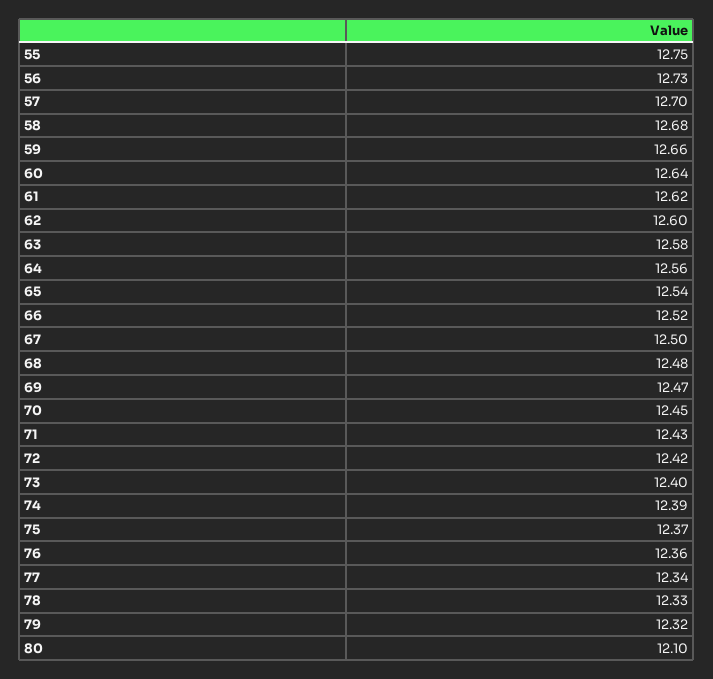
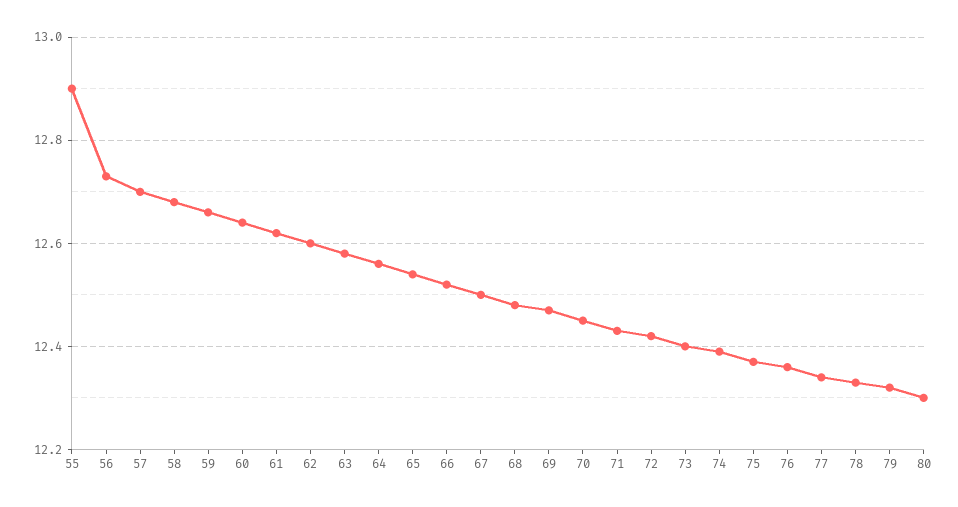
  {
-   "55": 12.75,
+   "55": 12.9,
    "56": 12.73,
    "57": 12.7,
    "58": 12.68,
    "59": 12.66,
    "60": 12.64,
    "61": 12.62,
    "62": 12.6,
    "63": 12.58,
    "64": 12.56,
    "65": 12.54,
    "66": 12.52,
    "67": 12.5,
    "68": 12.48,
    "69": 12.47,
    "70": 12.45,
    "71": 12.43,
    "72": 12.42,
    "73": 12.4,
    "74": 12.39,
    "75": 12.37,
    "76": 12.36,
    "77": 12.34,
    "78": 12.33,
    "79": 12.32,
-   "80": 12.1
+   "80": 12.3
  }

